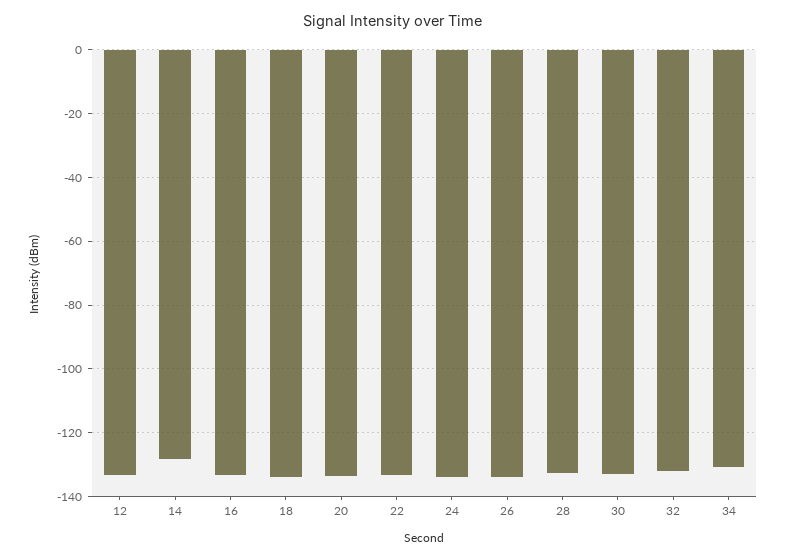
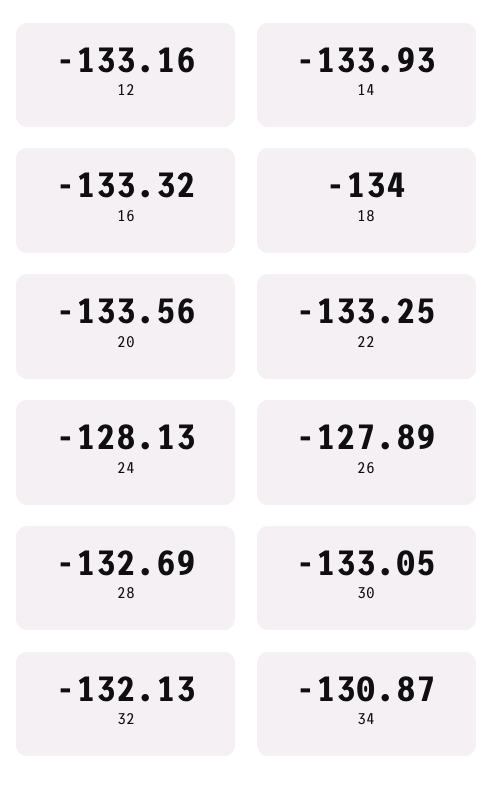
  {
    "12": -133.16,
-   "14": -128,
+   "14": -133.93,
    "16": -133.32,
    "18": -134,
    "20": -133.56,
    "22": -133.25,
-   "24": -134,
+   "24": -128.13,
-   "26": -134,
+   "26": -127.89,
    "28": -132.69,
    "30": -133.05,
    "32": -132.13,
    "34": -130.87
  }

